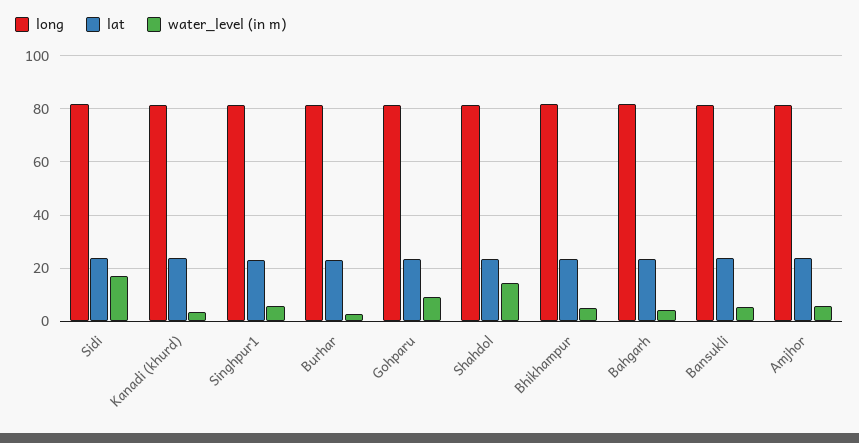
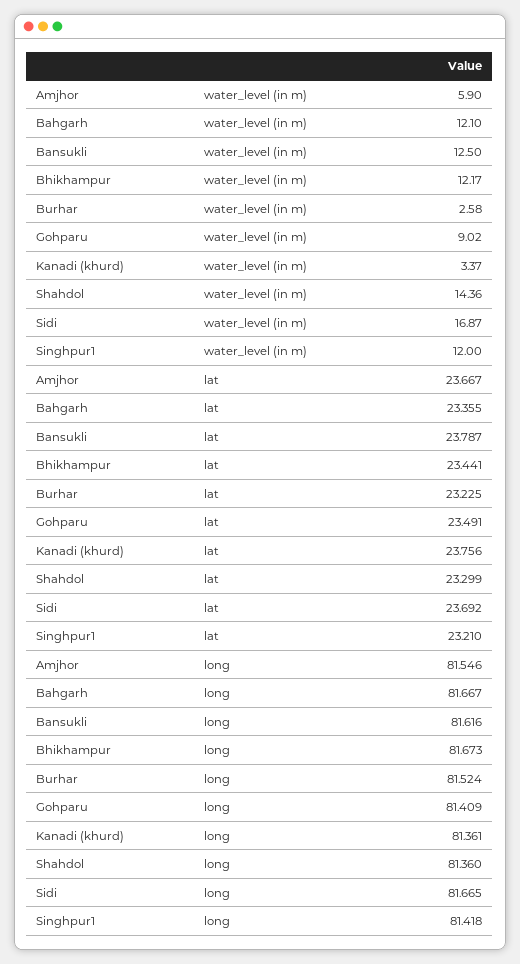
  {
    "long": {
      "Sidi": 81.665,
      "Kanadi (khurd)": 81.361,
      "Singhpur1": 81.418,
      "Burhar": 81.524,
      "Gohparu": 81.409,
      "Shahdol": 81.36,
      "Bhikhampur": 81.673,
      "Bahgarh": 81.667,
      "Bansukli": 81.616,
      "Amjhor": 81.546
    },
    "lat": {
      "Sidi": 23.692,
      "Kanadi (khurd)": 23.756,
      "Singhpur1": 23.21,
      "Burhar": 23.225,
      "Gohparu": 23.491,
      "Shahdol": 23.299,
      "Bhikhampur": 23.441,
      "Bahgarh": 23.355,
      "Bansukli": 23.787,
      "Amjhor": 23.667
    },
    "water_level (in m)": {
      "Sidi": 16.87,
      "Kanadi (khurd)": 3.37,
-     "Singhpur1": 5,
+     "Singhpur1": 12,
      "Burhar": 2.58,
      "Gohparu": 9.02,
      "Shahdol": 14.36,
-     "Bhikhampur": 5,
+     "Bhikhampur": 12.17,
-     "Bahgarh": 5,
+     "Bahgarh": 12.1,
-     "Bansukli": 5,
+     "Bansukli": 12.5,
      "Amjhor": 5.9
    }
  }

